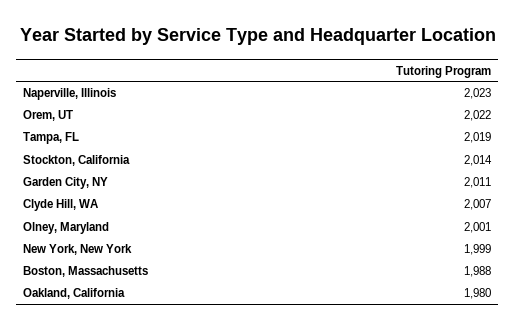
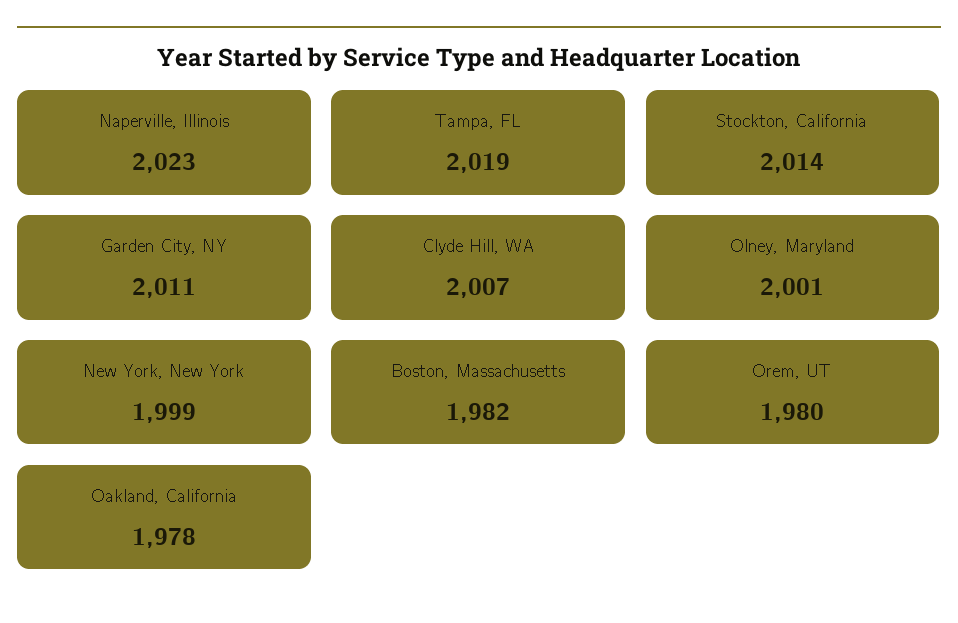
  {
    "Naperville, Illinois": 2023,
-   "Orem, UT": 2022,
+   "Orem, UT": 1980,
    "Tampa, FL": 2019,
    "Stockton, California": 2014,
    "Garden City, NY": 2011,
    "Clyde Hill, WA": 2007,
    "Olney, Maryland": 2001,
    "New York, New York": 1999,
-   "Boston, Massachusetts": 1988,
+   "Boston, Massachusetts": 1982,
-   "Oakland, California": 1980
+   "Oakland, California": 1978
  }

